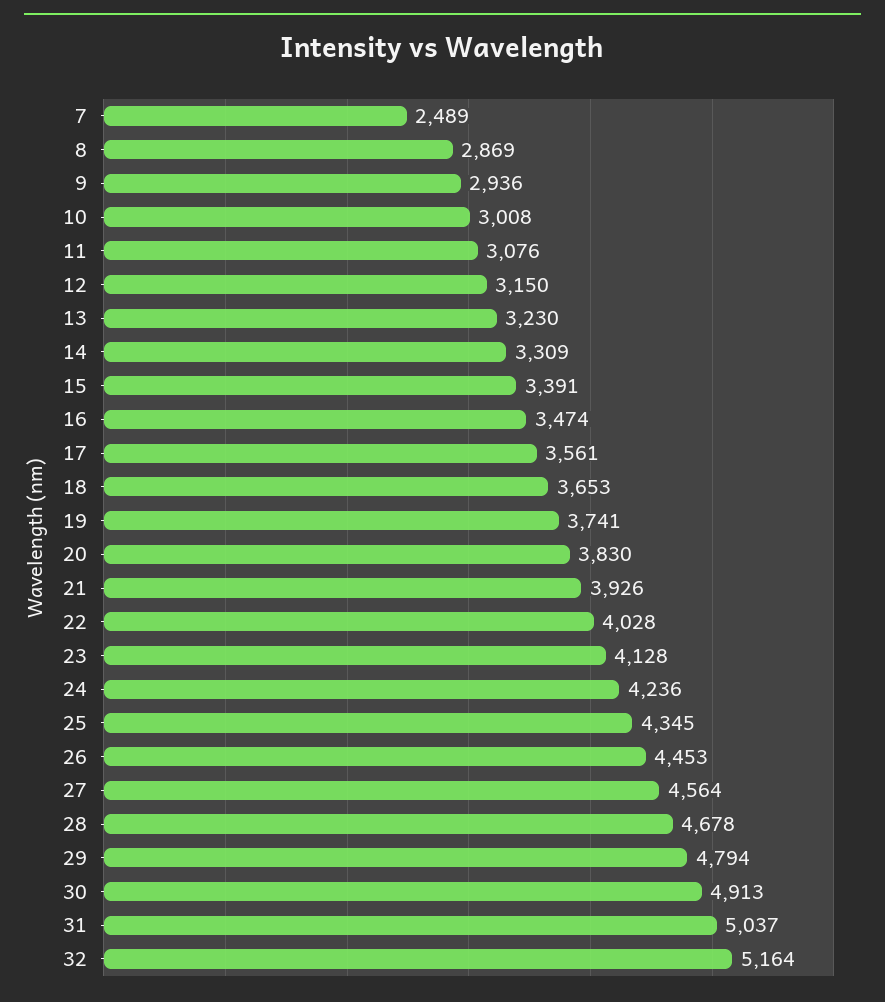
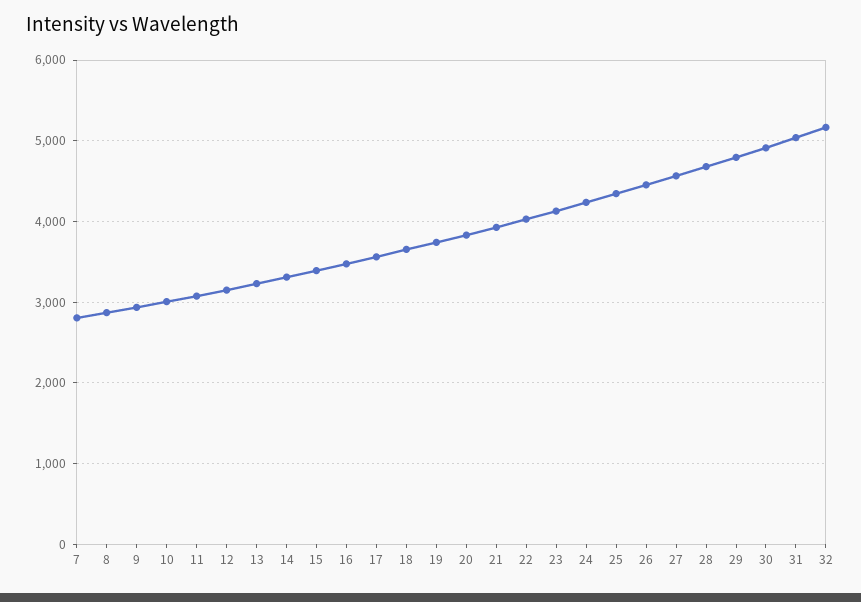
  {
-   "7": 2489,
+   "7": 2800,
    "8": 2869,
    "9": 2936,
    "10": 3008,
    "11": 3076,
    "12": 3150,
    "13": 3230,
    "14": 3309,
    "15": 3391,
    "16": 3474,
    "17": 3561,
    "18": 3653,
    "19": 3741,
    "20": 3830,
    "21": 3926,
    "22": 4028,
    "23": 4128,
    "24": 4236,
    "25": 4345,
    "26": 4453,
    "27": 4564,
    "28": 4678,
    "29": 4794,
    "30": 4913,
    "31": 5037,
    "32": 5164
  }

